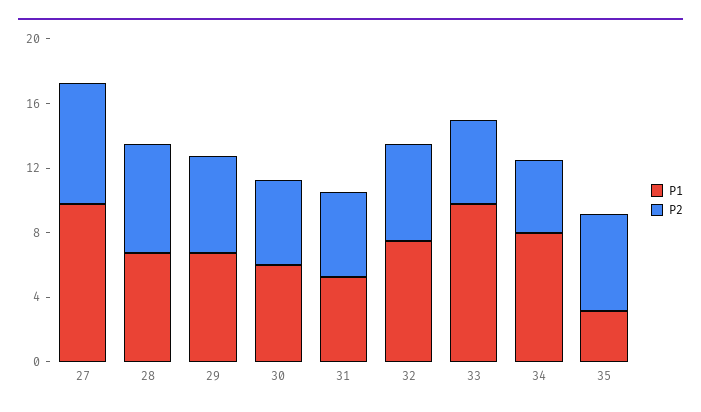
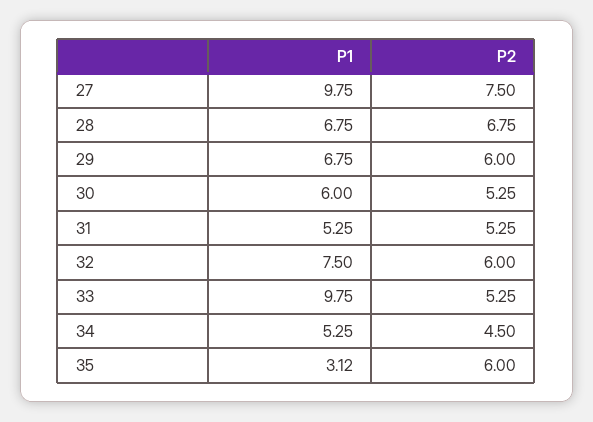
  {
    "P1": {
      "27": 9.75,
      "28": 6.75,
      "29": 6.75,
      "30": 6,
      "31": 5.25,
      "32": 7.5,
      "33": 9.75,
-     "34": 8,
+     "34": 5.25,
      "35": 3.12
    },
    "P2": {
      "27": 7.5,
      "28": 6.75,
      "29": 6,
      "30": 5.25,
      "31": 5.25,
      "32": 6,
      "33": 5.25,
      "34": 4.5,
      "35": 6
    }
  }

